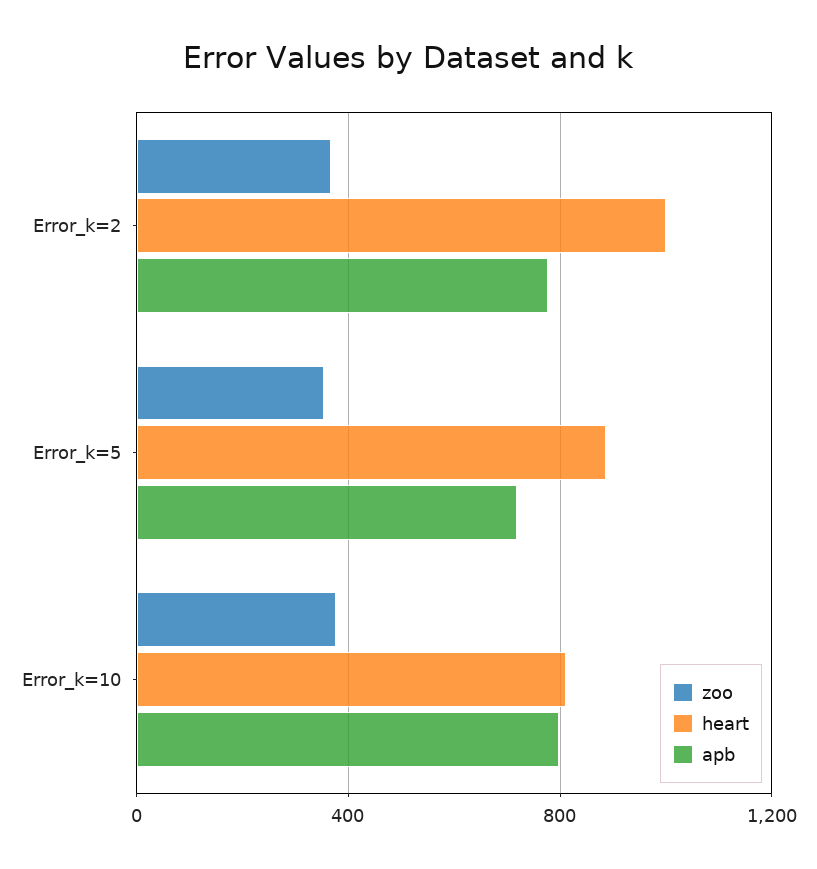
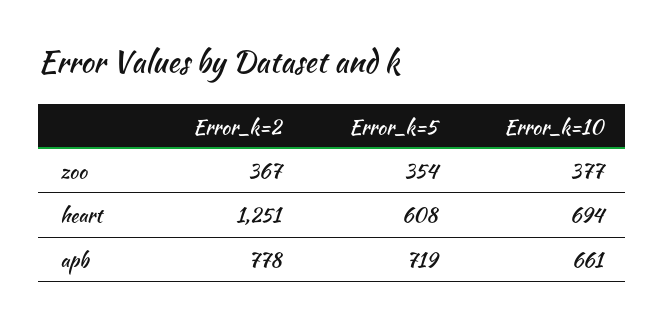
  {
    "zoo": {
      "Error_k=2": 367,
      "Error_k=5": 354,
      "Error_k=10": 377
    },
    "heart": {
-     "Error_k=2": 1000,
+     "Error_k=2": 1251,
-     "Error_k=5": 900,
+     "Error_k=5": 608,
-     "Error_k=10": 800
+     "Error_k=10": 694
    },
    "apb": {
      "Error_k=2": 778,
      "Error_k=5": 719,
-     "Error_k=10": 800
+     "Error_k=10": 661
    }
  }

